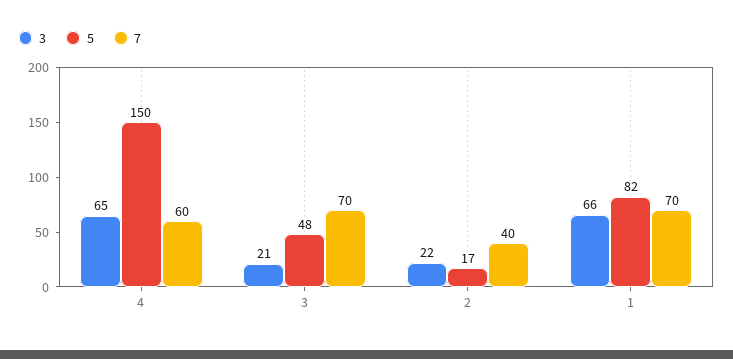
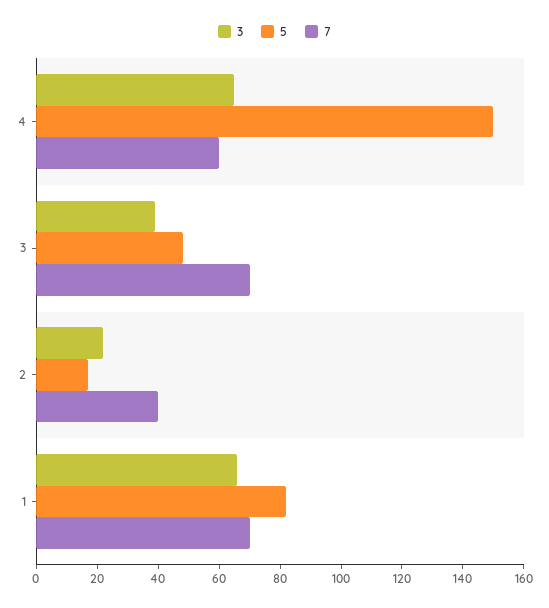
  {
    "3": {
      "4": 65,
-     "3": 21,
+     "3": 40,
      "2": 22,
      "1": 66
    },
    "5": {
      "4": 150,
      "3": 48,
      "2": 17,
      "1": 82
    },
    "7": {
      "4": 60,
      "3": 70,
      "2": 40,
      "1": 70
    }
  }

